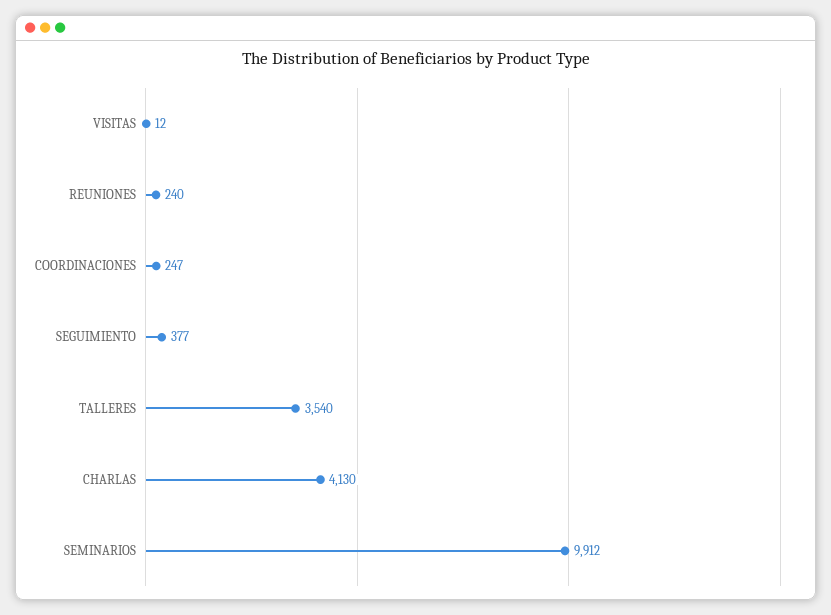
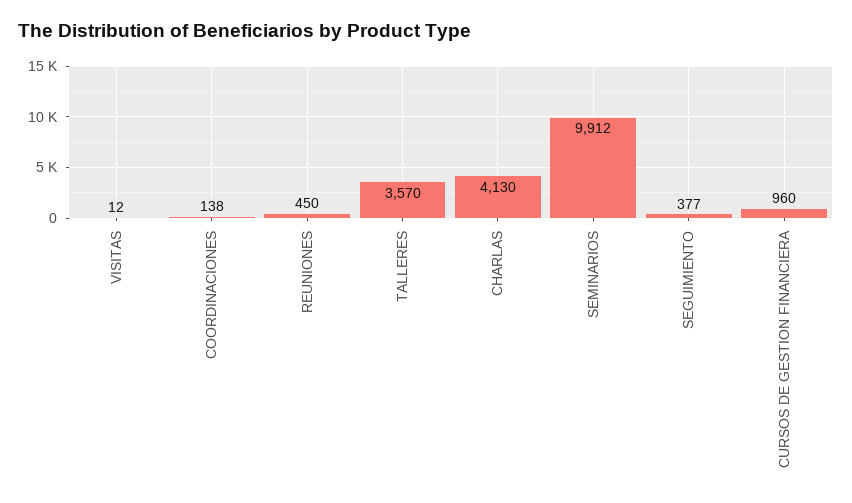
  {
    "VISITAS": 12,
-   "REUNIONES": 240,
+   "REUNIONES": 450,
-   "COORDINACIONES": 247,
+   "COORDINACIONES": 138,
    "SEGUIMIENTO": 377,
-   "TALLERES": 3540,
+   "TALLERES": 3570,
    "CHARLAS": 4130,
-   "SEMINARIOS": 9912
+   "SEMINARIOS": 9912,
+   "CURSOS DE GESTION FINANCIERA": 960
  }

